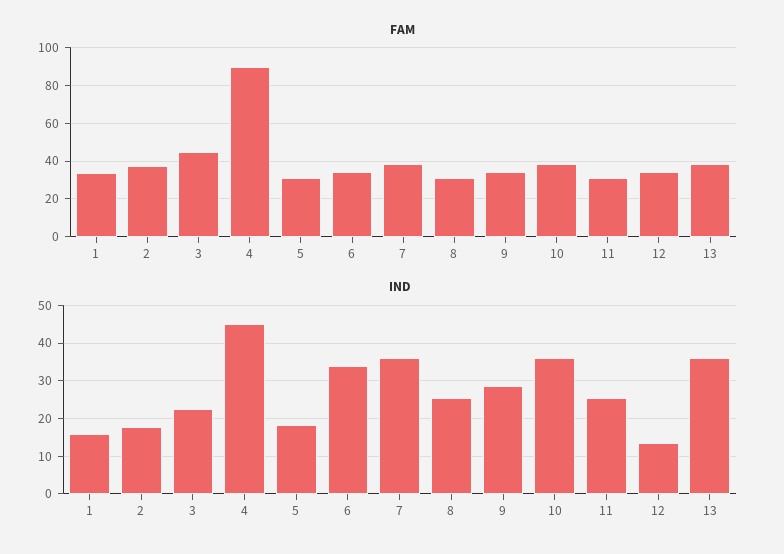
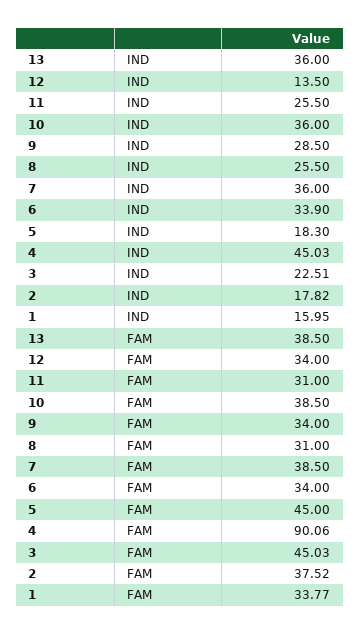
  {
    "FAM": {
      "1": 33.77,
      "2": 37.52,
      "3": 45.03,
      "4": 90.06,
-     "5": 30,
+     "5": 45,
      "6": 34,
      "7": 38.5,
      "8": 31,
      "9": 34,
      "10": 38.5,
      "11": 31,
      "12": 34,
      "13": 38.5
    },
    "IND": {
      "1": 15.95,
      "2": 17.82,
      "3": 22.51,
      "4": 45.03,
      "5": 18.3,
      "6": 33.9,
      "7": 36,
      "8": 25.5,
      "9": 28.5,
      "10": 36,
      "11": 25.5,
      "12": 13.5,
      "13": 36
    }
  }

